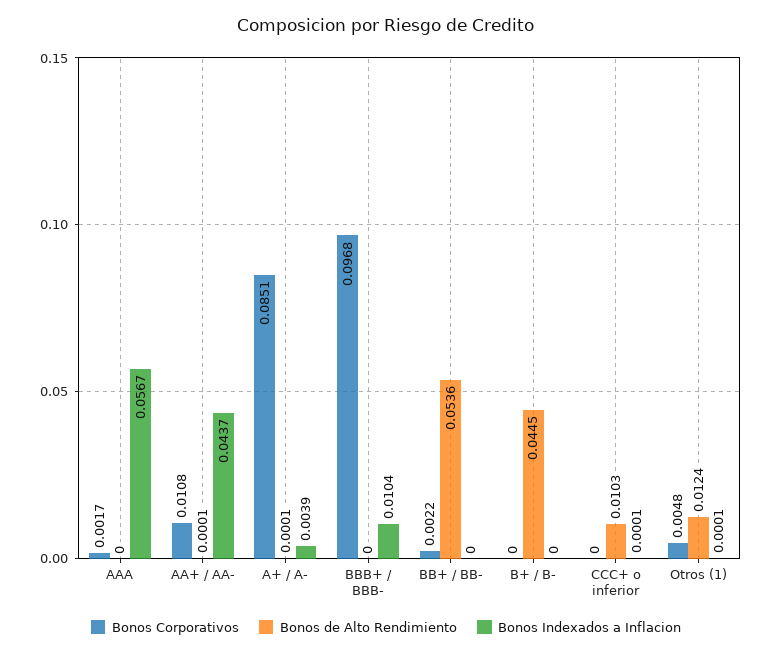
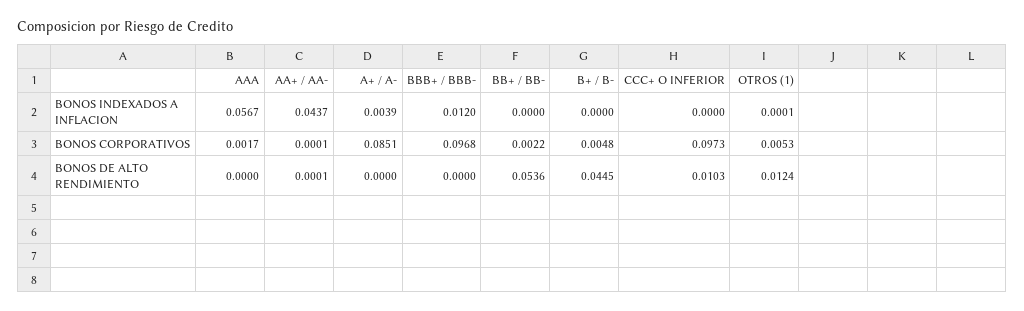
  {
    "Bonos Corporativos": {
      "AAA": 0.0017,
-     "AA+ / AA-": 0.0108,
+     "AA+ / AA-": 0.0001,
      "A+ / A-": 0.0851,
      "BBB+ / BBB-": 0.0968,
      "BB+ / BB-": 0.0022,
-     "B+ / B-": 0,
+     "B+ / B-": 0.0048,
-     "CCC+ o inferior": 0,
+     "CCC+ o inferior": 0.0973,
-     "Otros (1)": 0.0048
+     "Otros (1)": 0.0053
    },
    "Bonos de Alto Rendimiento": {
      "AAA": 0,
      "AA+ / AA-": 0.0001,
-     "A+ / A-": 0.0001,
+     "A+ / A-": 0,
      "BBB+ / BBB-": 0,
      "BB+ / BB-": 0.0536,
      "B+ / B-": 0.0445,
      "CCC+ o inferior": 0.0103,
      "Otros (1)": 0.0124
    },
    "Bonos Indexados a Inflacion": {
      "AAA": 0.0567,
      "AA+ / AA-": 0.0437,
      "A+ / A-": 0.0039,
-     "BBB+ / BBB-": 0.0104,
+     "BBB+ / BBB-": 0.012,
      "BB+ / BB-": 0,
      "B+ / B-": 0,
-     "CCC+ o inferior": 0.0001,
+     "CCC+ o inferior": 0,
      "Otros (1)": 0.0001
    }
  }

